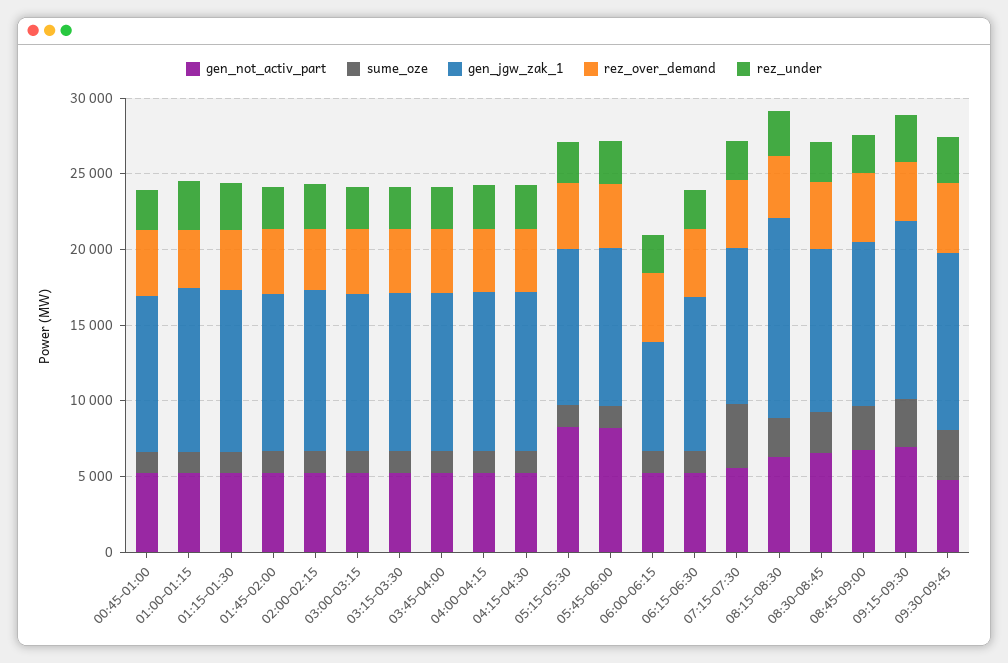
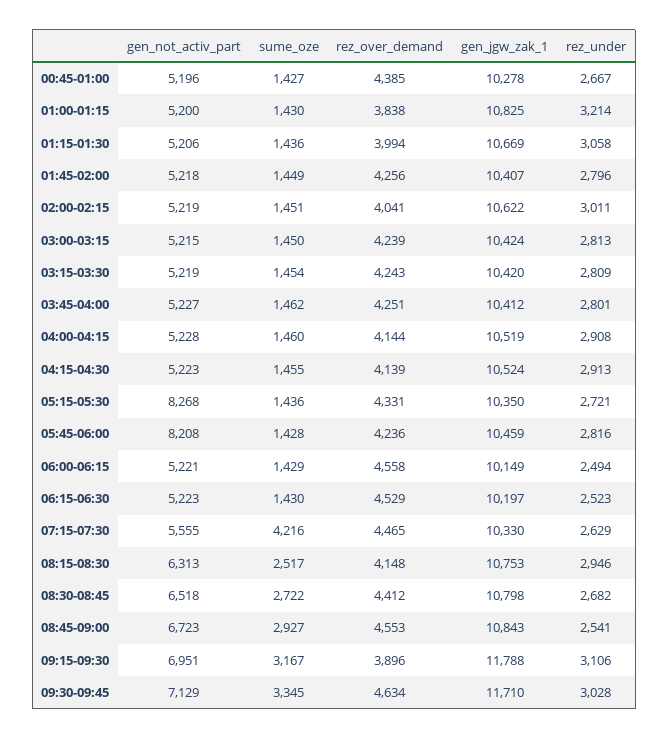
  {
    "gen_not_activ_part": {
      "00:45-01:00": 5196,
      "01:00-01:15": 5200,
      "01:15-01:30": 5206,
      "01:45-02:00": 5218,
      "02:00-02:15": 5219,
      "03:00-03:15": 5215,
      "03:15-03:30": 5219,
      "03:45-04:00": 5227,
      "04:00-04:15": 5228,
      "04:15-04:30": 5223,
      "05:15-05:30": 8268,
      "05:45-06:00": 8208,
      "06:00-06:15": 5221,
      "06:15-06:30": 5223,
      "07:15-07:30": 5555,
      "08:15-08:30": 6313,
      "08:30-08:45": 6518,
      "08:45-09:00": 6723,
      "09:15-09:30": 6951,
-     "09:30-09:45": 5000
+     "09:30-09:45": 7129
    },
    "sume_oze": {
      "00:45-01:00": 1427,
      "01:00-01:15": 1430,
      "01:15-01:30": 1436,
      "01:45-02:00": 1449,
      "02:00-02:15": 1451,
      "03:00-03:15": 1450,
      "03:15-03:30": 1454,
      "03:45-04:00": 1462,
      "04:00-04:15": 1460,
      "04:15-04:30": 1455,
      "05:15-05:30": 1436,
      "05:45-06:00": 1428,
      "06:00-06:15": 1429,
      "06:15-06:30": 1430,
      "07:15-07:30": 4216,
      "08:15-08:30": 2517,
      "08:30-08:45": 2722,
      "08:45-09:00": 2927,
      "09:15-09:30": 3167,
      "09:30-09:45": 3345
    },
    "gen_jgw_zak_1": {
      "00:45-01:00": 10278,
      "01:00-01:15": 10825,
      "01:15-01:30": 10669,
      "01:45-02:00": 10407,
      "02:00-02:15": 10622,
      "03:00-03:15": 10424,
      "03:15-03:30": 10420,
      "03:45-04:00": 10412,
      "04:00-04:15": 10519,
      "04:15-04:30": 10524,
      "05:15-05:30": 10350,
      "05:45-06:00": 10459,
-     "06:00-06:15": 7000,
+     "06:00-06:15": 10149,
      "06:15-06:30": 10197,
      "07:15-07:30": 10330,
-     "08:15-08:30": 13000,
+     "08:15-08:30": 10753,
      "08:30-08:45": 10798,
      "08:45-09:00": 10843,
      "09:15-09:30": 11788,
      "09:30-09:45": 11710
    },
    "rez_over_demand": {
      "00:45-01:00": 4385,
      "01:00-01:15": 3838,
      "01:15-01:30": 3994,
      "01:45-02:00": 4256,
      "02:00-02:15": 4041,
      "03:00-03:15": 4239,
      "03:15-03:30": 4243,
      "03:45-04:00": 4251,
      "04:00-04:15": 4144,
      "04:15-04:30": 4139,
      "05:15-05:30": 4331,
      "05:45-06:00": 4236,
      "06:00-06:15": 4558,
      "06:15-06:30": 4529,
      "07:15-07:30": 4465,
      "08:15-08:30": 4148,
      "08:30-08:45": 4412,
      "08:45-09:00": 4553,
      "09:15-09:30": 3896,
      "09:30-09:45": 4634
    },
    "rez_under": {
      "00:45-01:00": 2667,
      "01:00-01:15": 3214,
      "01:15-01:30": 3058,
      "01:45-02:00": 2796,
      "02:00-02:15": 3011,
      "03:00-03:15": 2813,
      "03:15-03:30": 2809,
      "03:45-04:00": 2801,
      "04:00-04:15": 2908,
      "04:15-04:30": 2913,
      "05:15-05:30": 2721,
      "05:45-06:00": 2816,
      "06:00-06:15": 2494,
      "06:15-06:30": 2523,
      "07:15-07:30": 2629,
      "08:15-08:30": 2946,
      "08:30-08:45": 2682,
      "08:45-09:00": 2541,
      "09:15-09:30": 3106,
      "09:30-09:45": 3028
    }
  }

